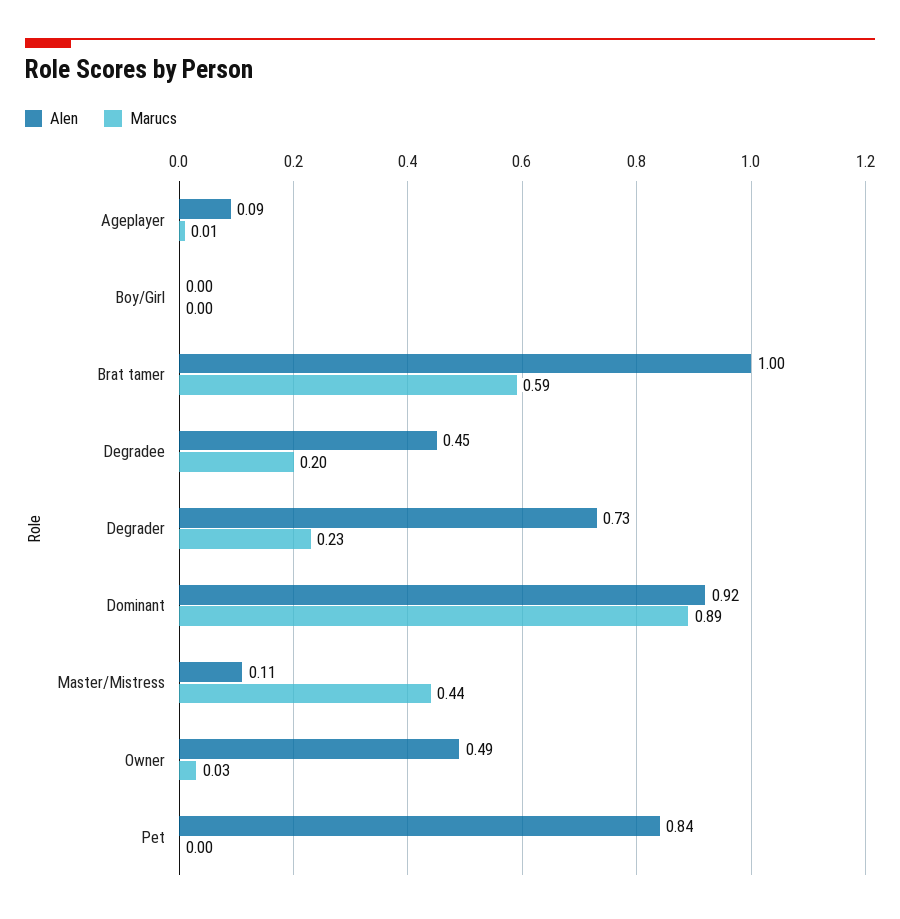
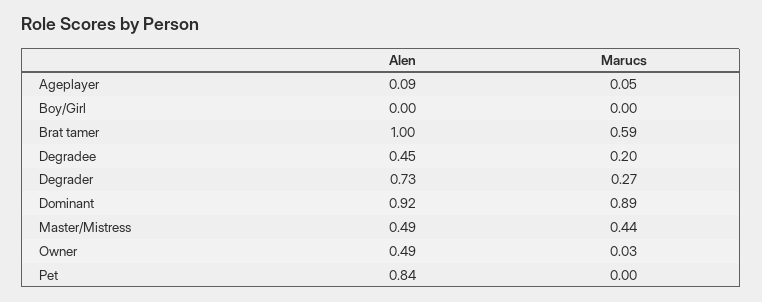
  {
    "Alen": {
      "Ageplayer": 0.09,
      "Boy/Girl": 0,
      "Brat tamer": 1,
      "Degradee": 0.45,
      "Degrader": 0.73,
      "Dominant": 0.92,
-     "Master/Mistress": 0.11,
+     "Master/Mistress": 0.49,
      "Owner": 0.49,
      "Pet": 0.84
    },
    "Marucs": {
-     "Ageplayer": 0.01,
+     "Ageplayer": 0.05,
      "Boy/Girl": 0,
      "Brat tamer": 0.59,
      "Degradee": 0.2,
-     "Degrader": 0.23,
+     "Degrader": 0.27,
      "Dominant": 0.89,
      "Master/Mistress": 0.44,
      "Owner": 0.03,
      "Pet": 0
    }
  }

